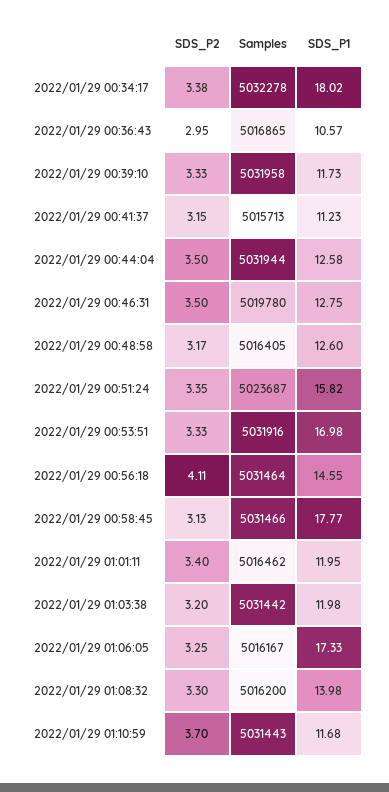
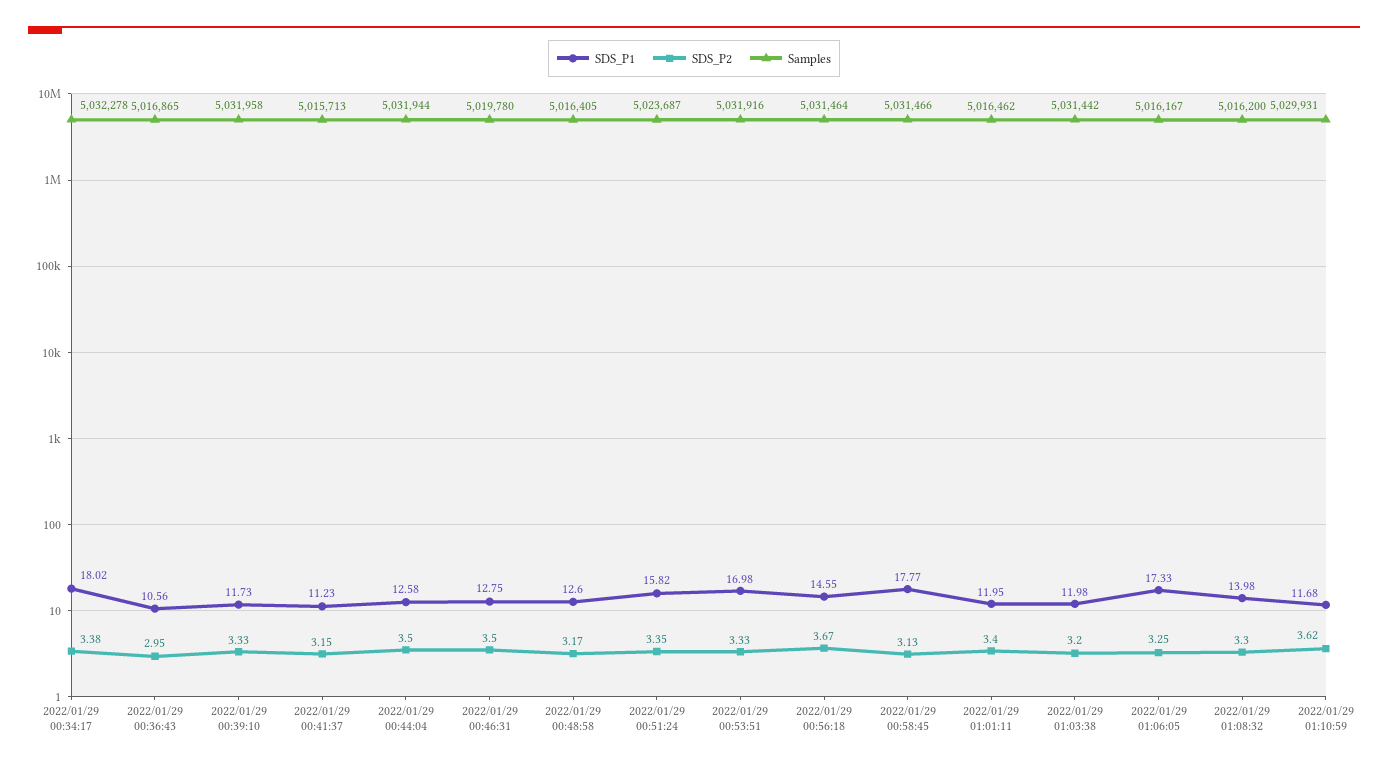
  {
    "SDS_P2": {
      "2022/01/29 00:34:17": 3.38,
      "2022/01/29 00:36:43": 2.95,
      "2022/01/29 00:39:10": 3.33,
      "2022/01/29 00:41:37": 3.15,
      "2022/01/29 00:44:04": 3.5,
      "2022/01/29 00:46:31": 3.5,
      "2022/01/29 00:48:58": 3.17,
      "2022/01/29 00:51:24": 3.35,
      "2022/01/29 00:53:51": 3.33,
-     "2022/01/29 00:56:18": 4.11,
+     "2022/01/29 00:56:18": 3.67,
      "2022/01/29 00:58:45": 3.13,
      "2022/01/29 01:01:11": 3.4,
      "2022/01/29 01:03:38": 3.2,
      "2022/01/29 01:06:05": 3.25,
      "2022/01/29 01:08:32": 3.3,
-     "2022/01/29 01:10:59": 3.7
+     "2022/01/29 01:10:59": 3.62
    },
    "Samples": {
      "2022/01/29 00:34:17": 5032278,
      "2022/01/29 00:36:43": 5016865,
      "2022/01/29 00:39:10": 5031958,
      "2022/01/29 00:41:37": 5015713,
      "2022/01/29 00:44:04": 5031944,
      "2022/01/29 00:46:31": 5019780,
      "2022/01/29 00:48:58": 5016405,
      "2022/01/29 00:51:24": 5023687,
      "2022/01/29 00:53:51": 5031916,
      "2022/01/29 00:56:18": 5031464,
      "2022/01/29 00:58:45": 5031466,
      "2022/01/29 01:01:11": 5016462,
      "2022/01/29 01:03:38": 5031442,
      "2022/01/29 01:06:05": 5016167,
      "2022/01/29 01:08:32": 5016200,
-     "2022/01/29 01:10:59": 5031443
+     "2022/01/29 01:10:59": 5029931
    },
    "SDS_P1": {
      "2022/01/29 00:34:17": 18.02,
-     "2022/01/29 00:36:43": 10.57,
+     "2022/01/29 00:36:43": 10.56,
      "2022/01/29 00:39:10": 11.73,
      "2022/01/29 00:41:37": 11.23,
      "2022/01/29 00:44:04": 12.58,
      "2022/01/29 00:46:31": 12.75,
      "2022/01/29 00:48:58": 12.6,
      "2022/01/29 00:51:24": 15.82,
      "2022/01/29 00:53:51": 16.98,
      "2022/01/29 00:56:18": 14.55,
      "2022/01/29 00:58:45": 17.77,
      "2022/01/29 01:01:11": 11.95,
      "2022/01/29 01:03:38": 11.98,
      "2022/01/29 01:06:05": 17.33,
      "2022/01/29 01:08:32": 13.98,
      "2022/01/29 01:10:59": 11.68
    }
  }

